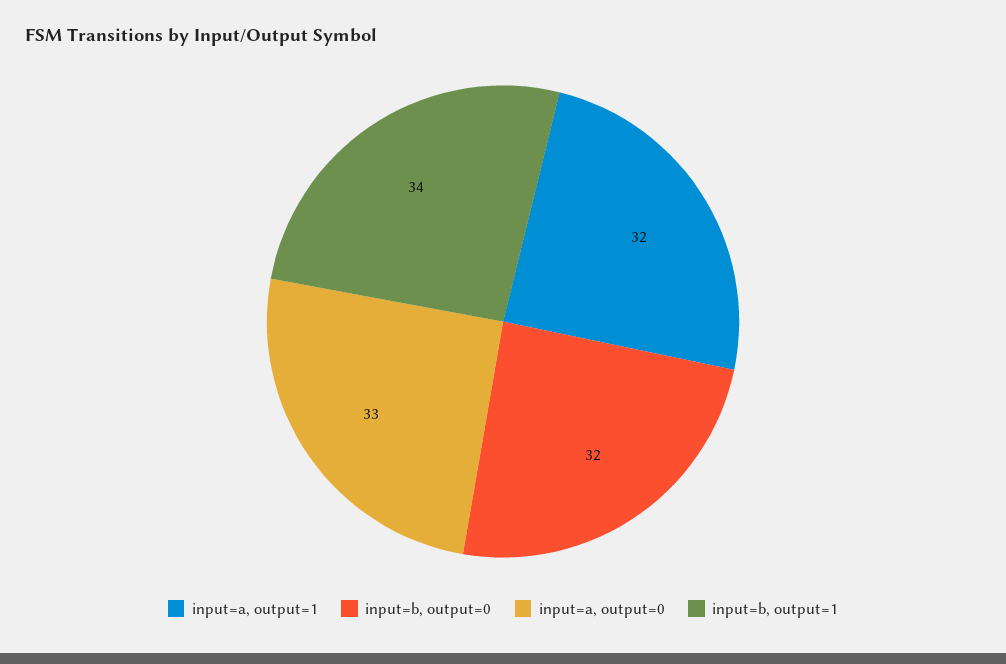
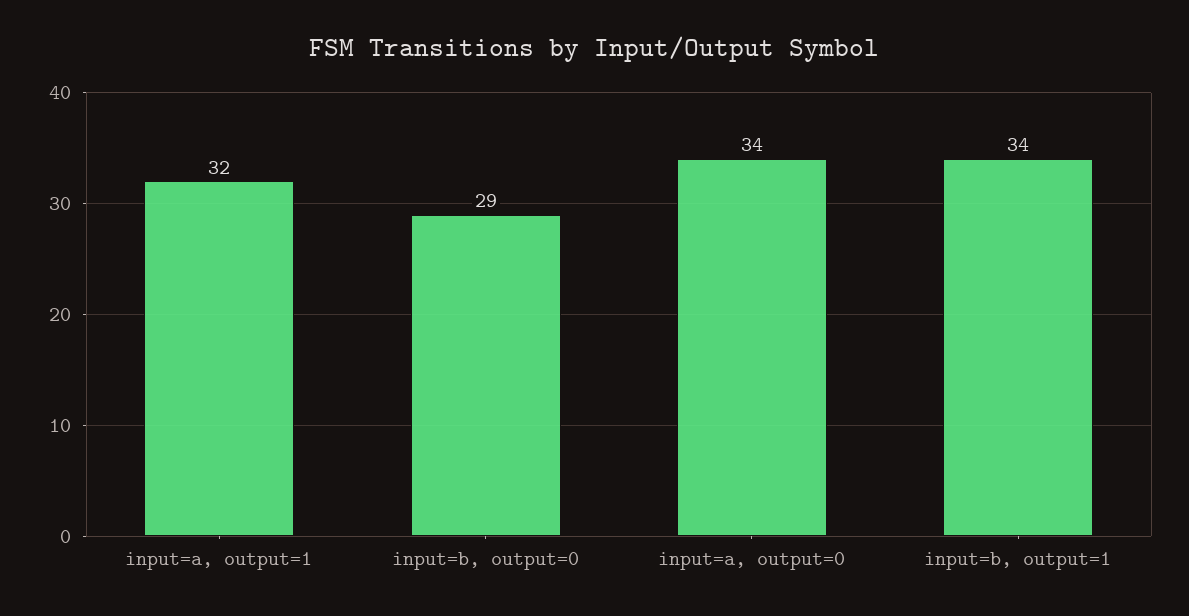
  {
    "input=a, output=1": 32,
-   "input=b, output=0": 32,
+   "input=b, output=0": 29,
-   "input=a, output=0": 33,
+   "input=a, output=0": 34,
    "input=b, output=1": 34
  }

